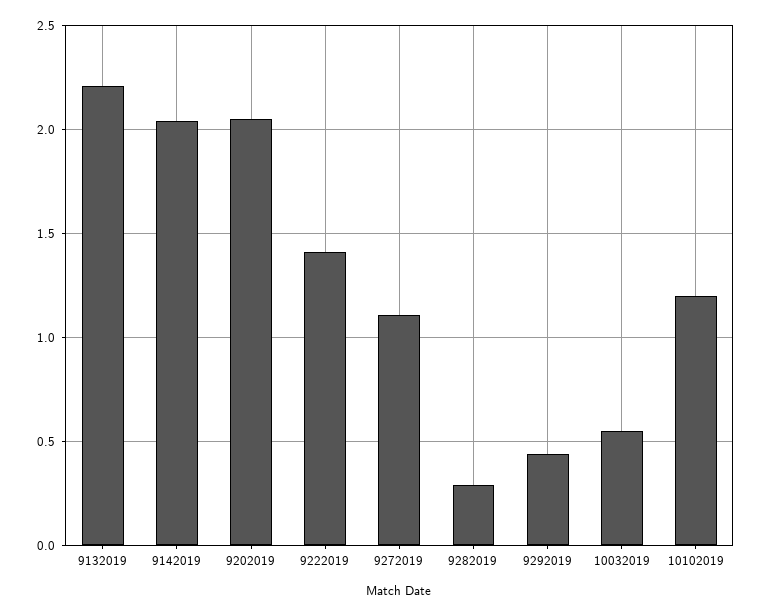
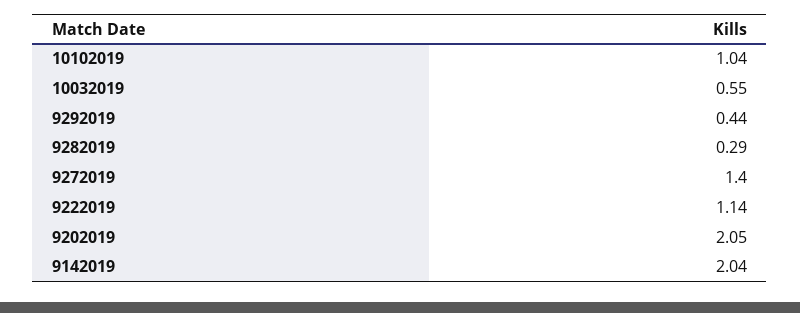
  {
-   "9132019": 2.2,
    "9142019": 2.04,
    "9202019": 2.05,
-   "9222019": 1.4,
+   "9222019": 1.14,
-   "9272019": 1.1,
+   "9272019": 1.4,
    "9282019": 0.29,
    "9292019": 0.44,
    "10032019": 0.55,
-   "10102019": 1.2
+   "10102019": 1.04
  }

